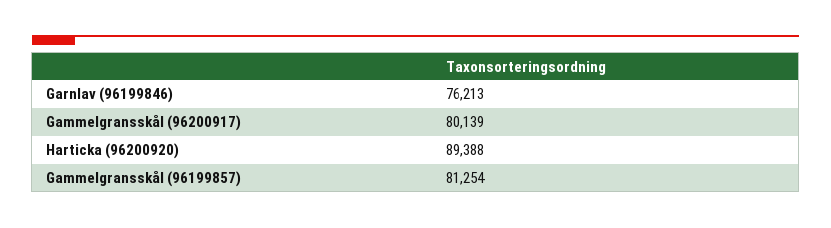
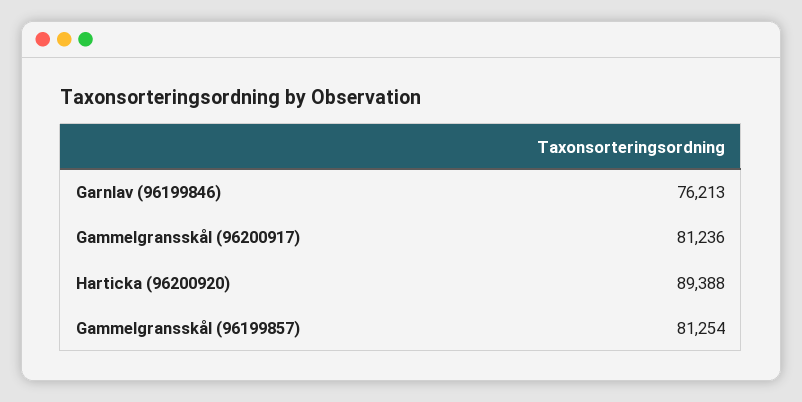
  {
    "Garnlav (96199846)": 76213,
-   "Gammelgransskål (96200917)": 80139,
+   "Gammelgransskål (96200917)": 81236,
    "Harticka (96200920)": 89388,
    "Gammelgransskål (96199857)": 81254
  }

